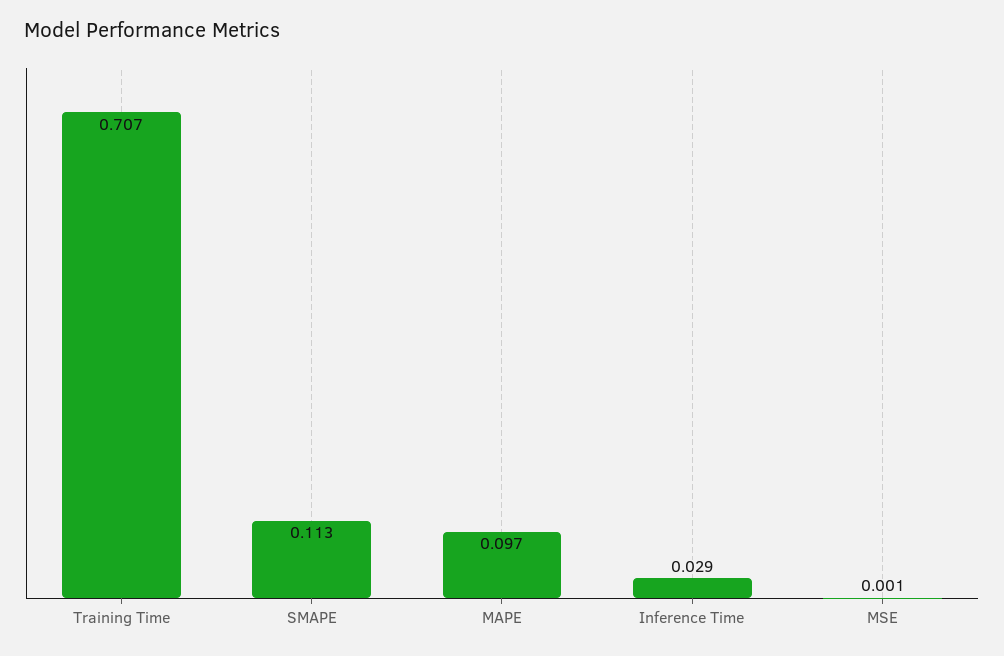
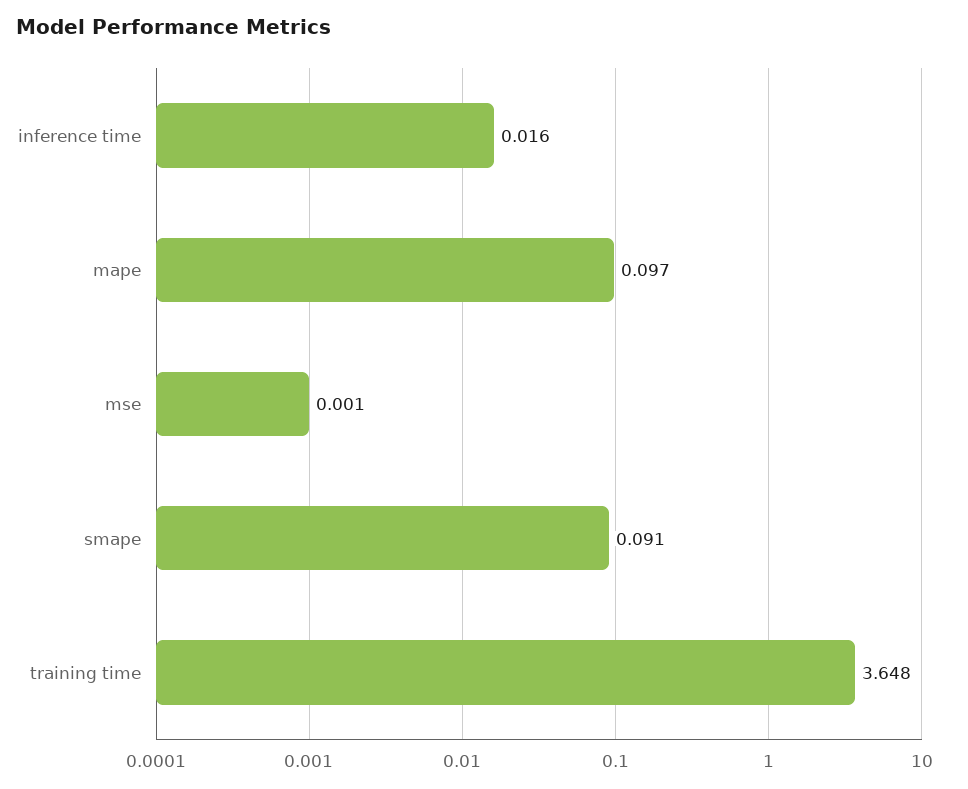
  {
-   "Training Time": 0.707,
+   "Training Time": 3.648,
-   "SMAPE": 0.113,
+   "SMAPE": 0.091,
    "MAPE": 0.097,
-   "Inference Time": 0.029,
+   "Inference Time": 0.016,
    "MSE": 0.001
  }

